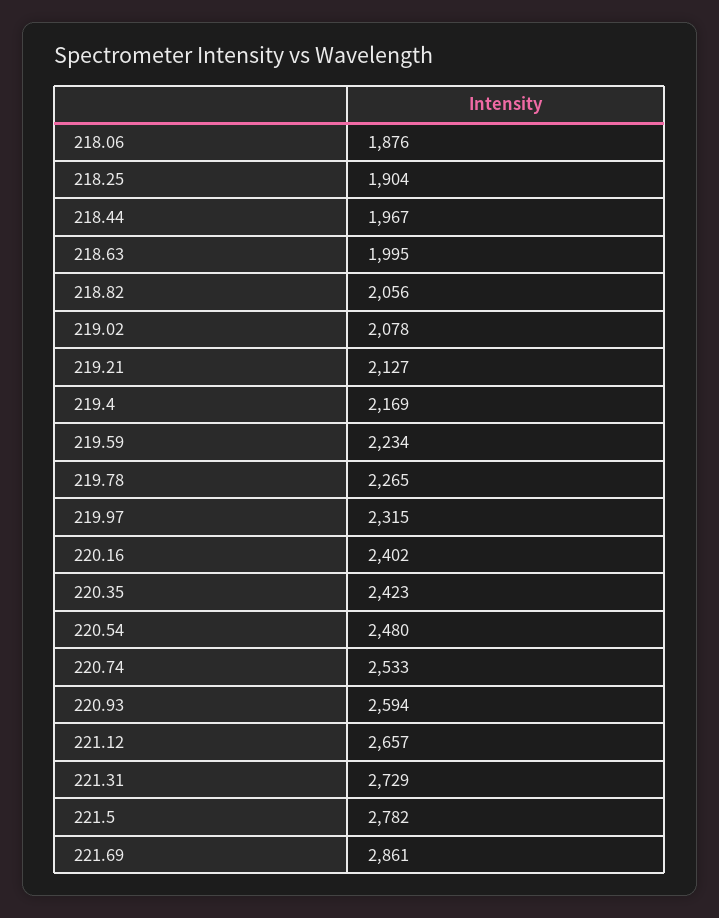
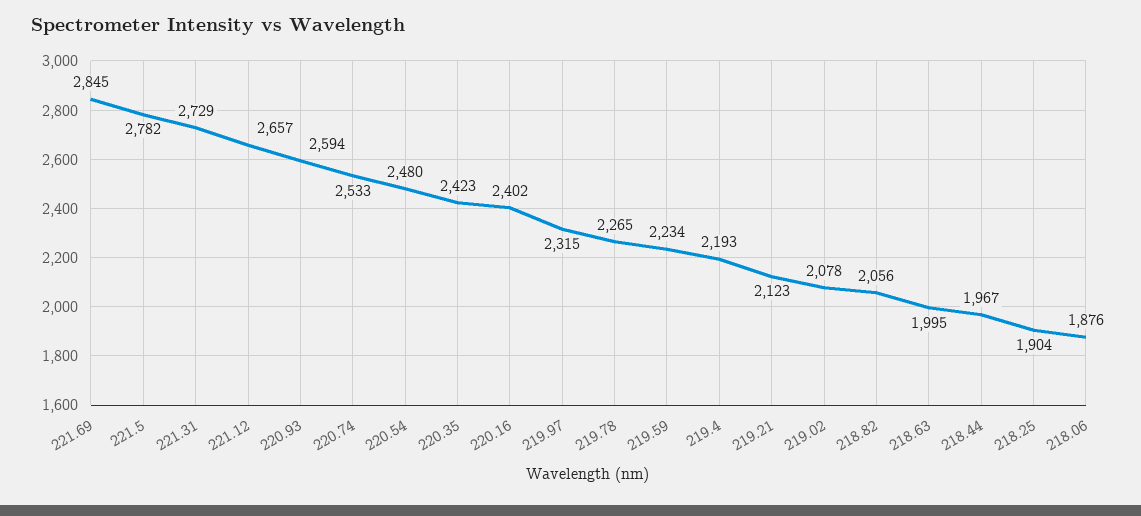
  {
    "218.06": 1876,
    "218.25": 1904,
    "218.44": 1967,
    "218.63": 1995,
    "218.82": 2056,
    "219.02": 2078,
-   "219.21": 2127,
+   "219.21": 2123,
-   "219.4": 2169,
+   "219.4": 2193,
    "219.59": 2234,
    "219.78": 2265,
    "219.97": 2315,
    "220.16": 2402,
    "220.35": 2423,
    "220.54": 2480,
    "220.74": 2533,
    "220.93": 2594,
    "221.12": 2657,
    "221.31": 2729,
    "221.5": 2782,
-   "221.69": 2861
+   "221.69": 2845
  }

